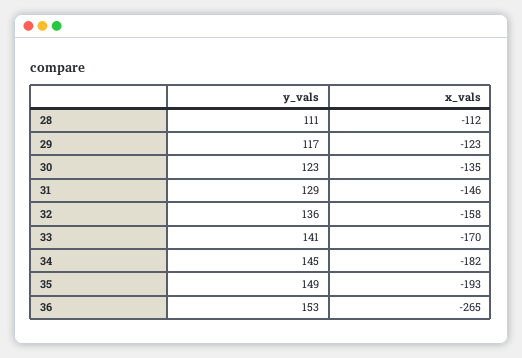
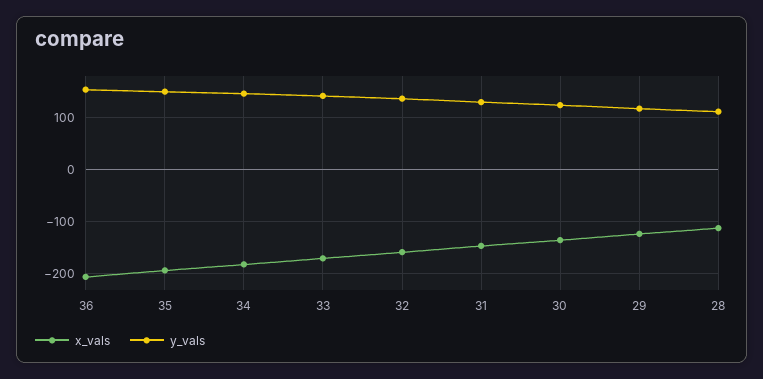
  {
    "y_vals": {
      "28": 111,
      "29": 117,
      "30": 123,
      "31": 129,
      "32": 136,
      "33": 141,
      "34": 145,
      "35": 149,
      "36": 153
    },
    "x_vals": {
      "28": -112,
      "29": -123,
      "30": -135,
      "31": -146,
      "32": -158,
      "33": -170,
      "34": -182,
      "35": -193,
-     "36": -265
+     "36": -200
    }
  }

